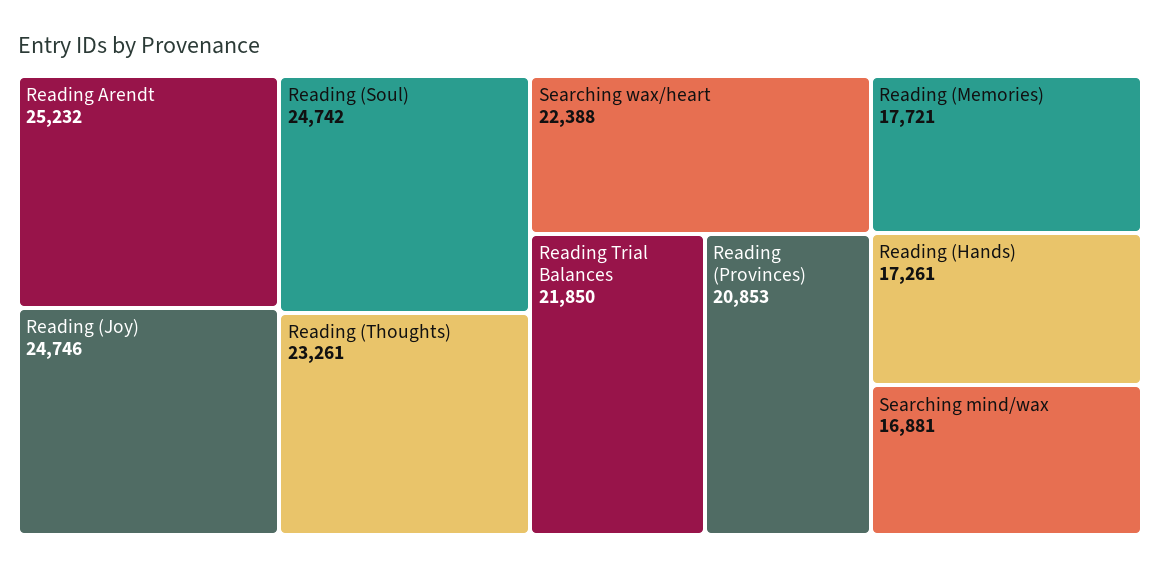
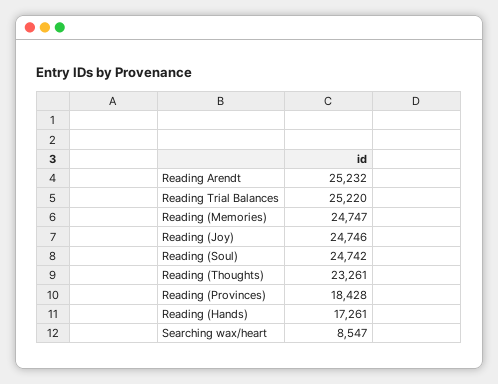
  {
    "Reading Arendt": 25232,
    "Reading (Joy)": 24746,
    "Reading (Soul)": 24742,
    "Reading (Thoughts)": 23261,
-   "Searching wax/heart": 22388,
+   "Searching wax/heart": 8547,
-   "Reading Trial Balances": 21850,
+   "Reading Trial Balances": 25220,
-   "Reading (Provinces)": 20853,
+   "Reading (Provinces)": 18428,
-   "Reading (Memories)": 17721,
+   "Reading (Memories)": 24747,
-   "Reading (Hands)": 17261,
+   "Reading (Hands)": 17261
-   "Searching mind/wax": 16881
  }

